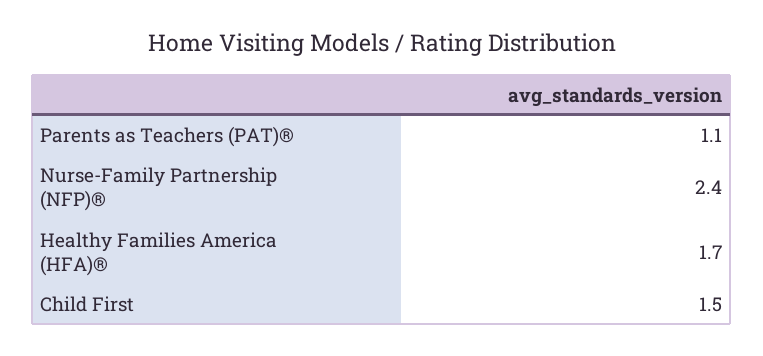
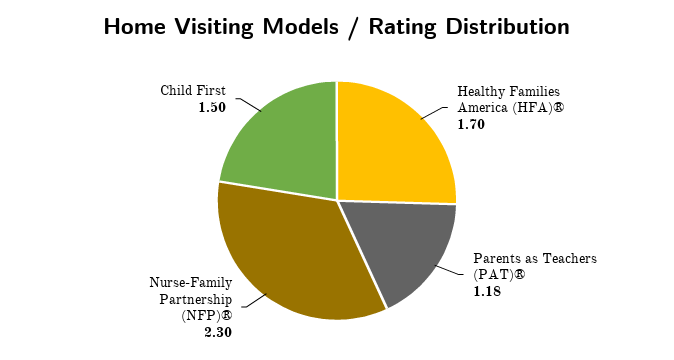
  {
-   "Parents as Teachers (PAT)®": 1.1,
+   "Parents as Teachers (PAT)®": 1.18,
-   "Nurse-Family Partnership (NFP)®": 2.4,
+   "Nurse-Family Partnership (NFP)®": 2.3,
    "Healthy Families America (HFA)®": 1.7,
    "Child First": 1.5
  }

